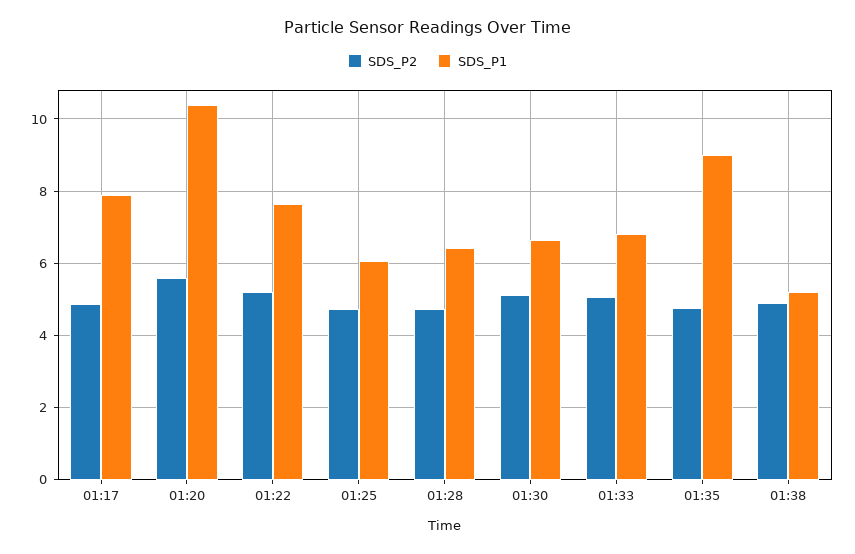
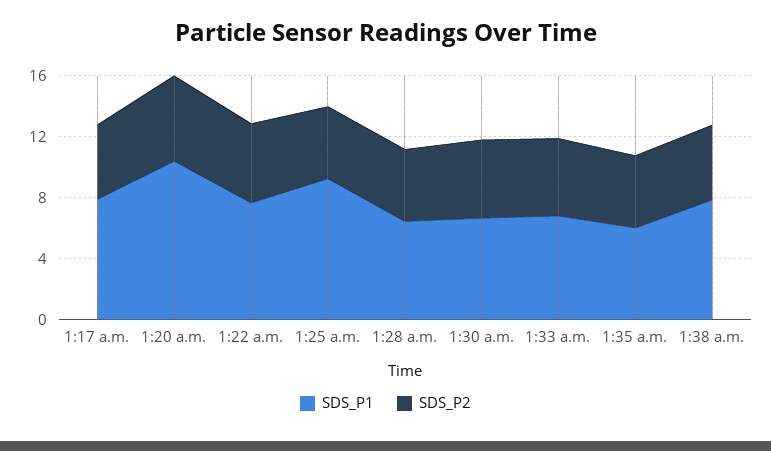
  {
    "SDS_P2": {
      "01:17": 4.8,
      "01:20": 5.6,
      "01:22": 5.2,
      "01:25": 4.8,
      "01:28": 4.8,
      "01:30": 5.2,
      "01:33": 5,
      "01:35": 4.8,
      "01:38": 5
    },
    "SDS_P1": {
      "01:17": 7.8,
      "01:20": 10.4,
      "01:22": 7.6,
-     "01:25": 6,
+     "01:25": 9,
      "01:28": 6.4,
      "01:30": 6.6,
      "01:33": 6.8,
-     "01:35": 9,
+     "01:35": 6,
-     "01:38": 5.2
+     "01:38": 8
    }
  }

